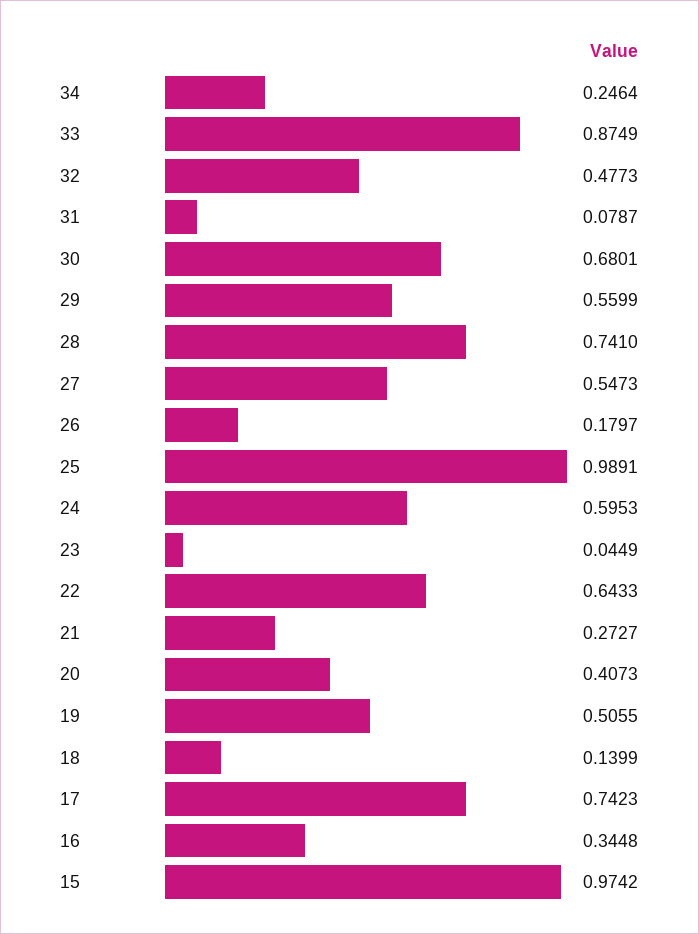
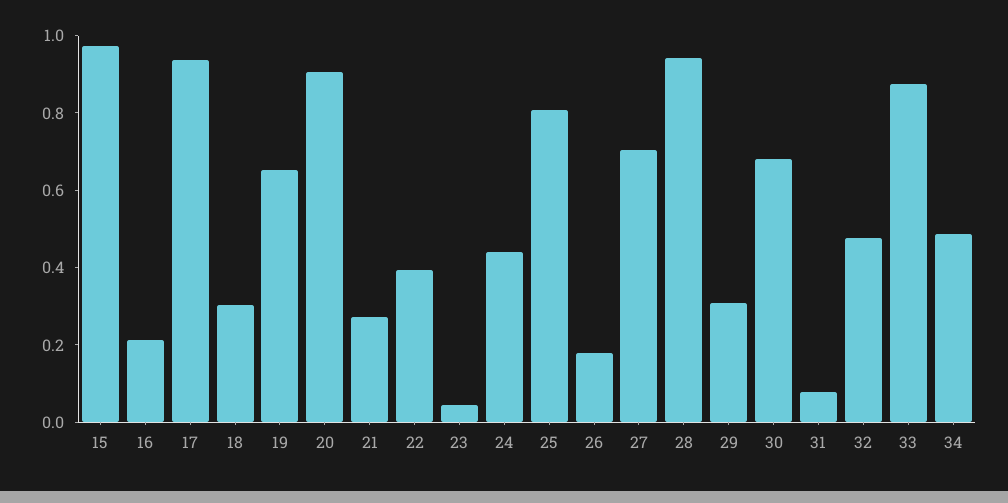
  {
-   "34": 0.2464,
+   "34": 0.5,
    "33": 0.8749,
    "32": 0.4773,
    "31": 0.0787,
    "30": 0.6801,
-   "29": 0.5599,
+   "29": 0.3,
-   "28": 0.741,
+   "28": 0.95,
-   "27": 0.5473,
+   "27": 0.7,
    "26": 0.1797,
-   "25": 0.9891,
+   "25": 0.8,
-   "24": 0.5953,
+   "24": 0.45,
    "23": 0.0449,
-   "22": 0.6433,
+   "22": 0.4,
    "21": 0.2727,
-   "20": 0.4073,
+   "20": 0.9,
-   "19": 0.5055,
+   "19": 0.65,
-   "18": 0.1399,
+   "18": 0.3,
-   "17": 0.7423,
+   "17": 0.95,
-   "16": 0.3448,
+   "16": 0.2,
    "15": 0.9742
  }

